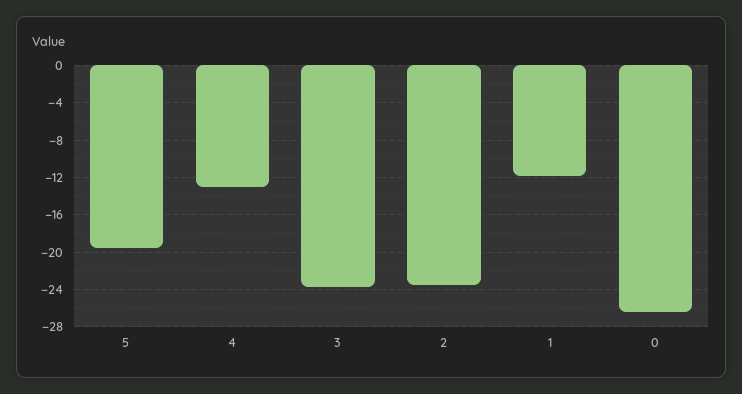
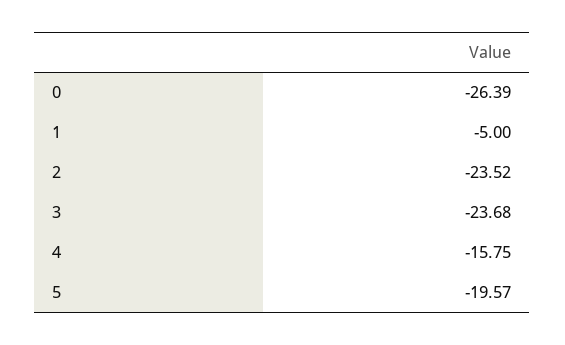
  {
    "5": -19.57,
-   "4": -13,
+   "4": -15.75,
    "3": -23.68,
    "2": -23.52,
-   "1": -12,
+   "1": -5,
    "0": -26.39
  }

